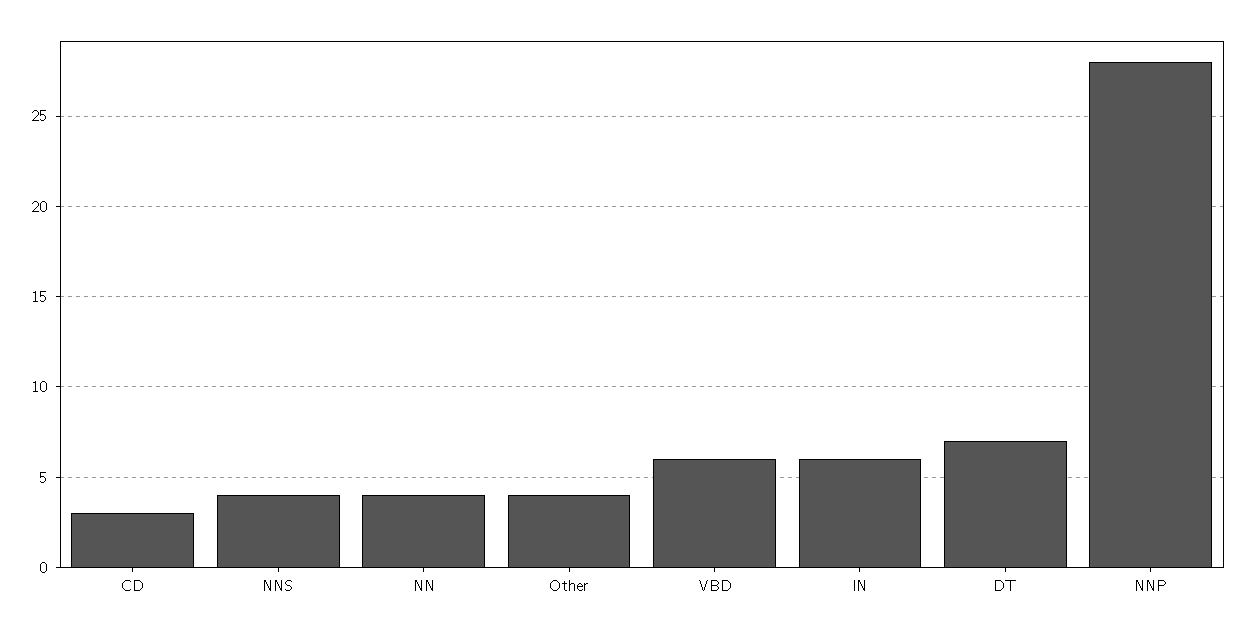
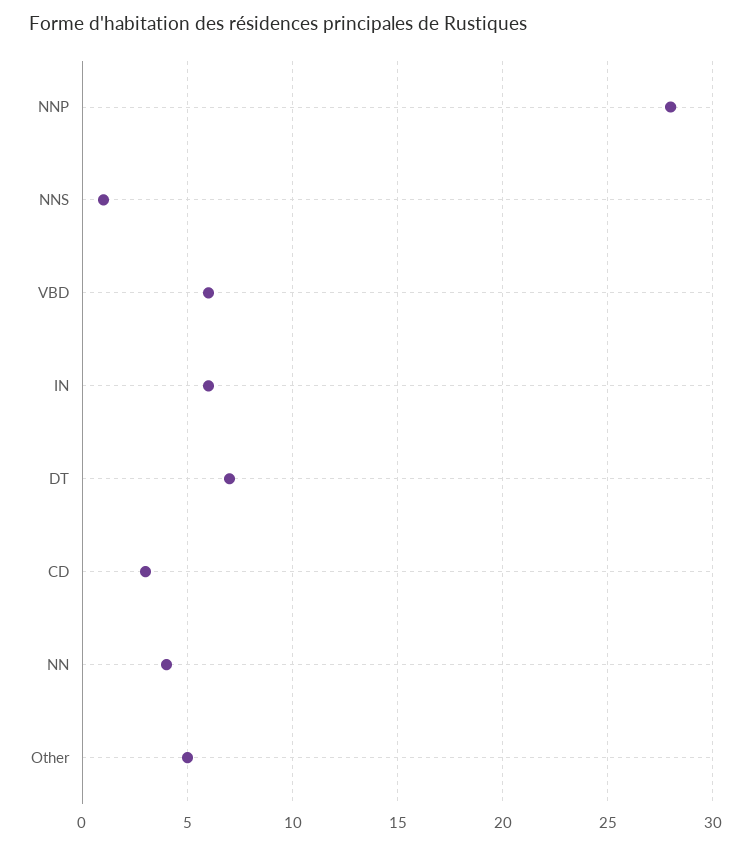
  {
    "CD": 3,
-   "NNS": 4,
+   "NNS": 1,
    "NN": 4,
-   "Other": 4,
+   "Other": 5,
    "VBD": 6,
    "IN": 6,
    "DT": 7,
    "NNP": 28
  }

